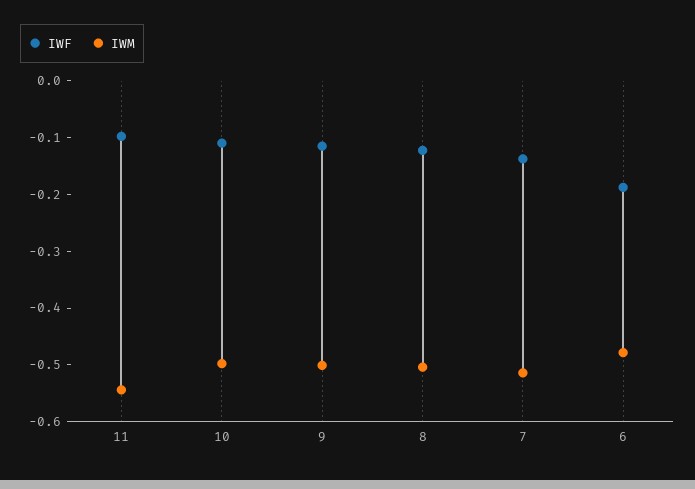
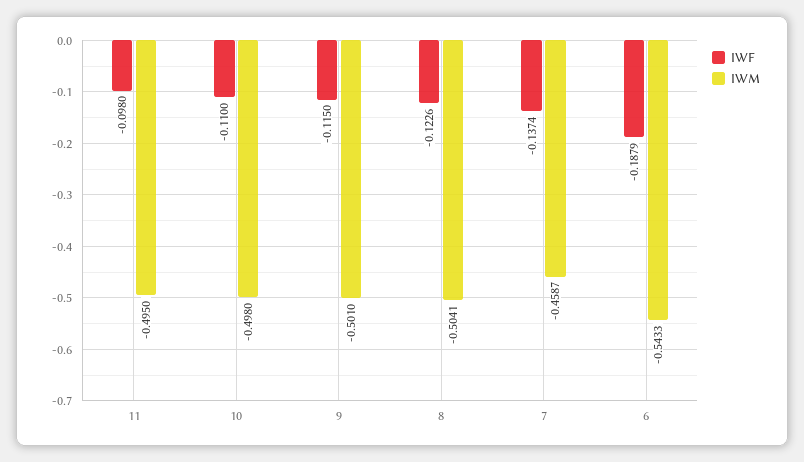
  {
    "IWF": {
      "11": -0.098,
      "10": -0.11,
      "9": -0.115,
      "8": -0.1226,
      "7": -0.1374,
      "6": -0.1879
    },
    "IWM": {
-     "11": -0.54,
+     "11": -0.495,
      "10": -0.498,
      "9": -0.501,
      "8": -0.5041,
-     "7": -0.52,
+     "7": -0.4587,
-     "6": -0.48
+     "6": -0.5433
    }
  }

